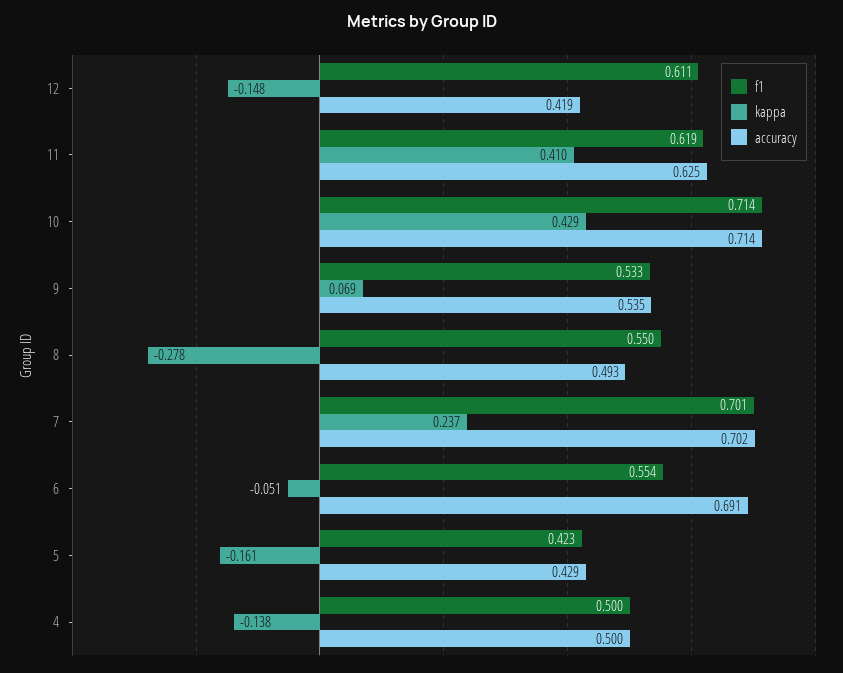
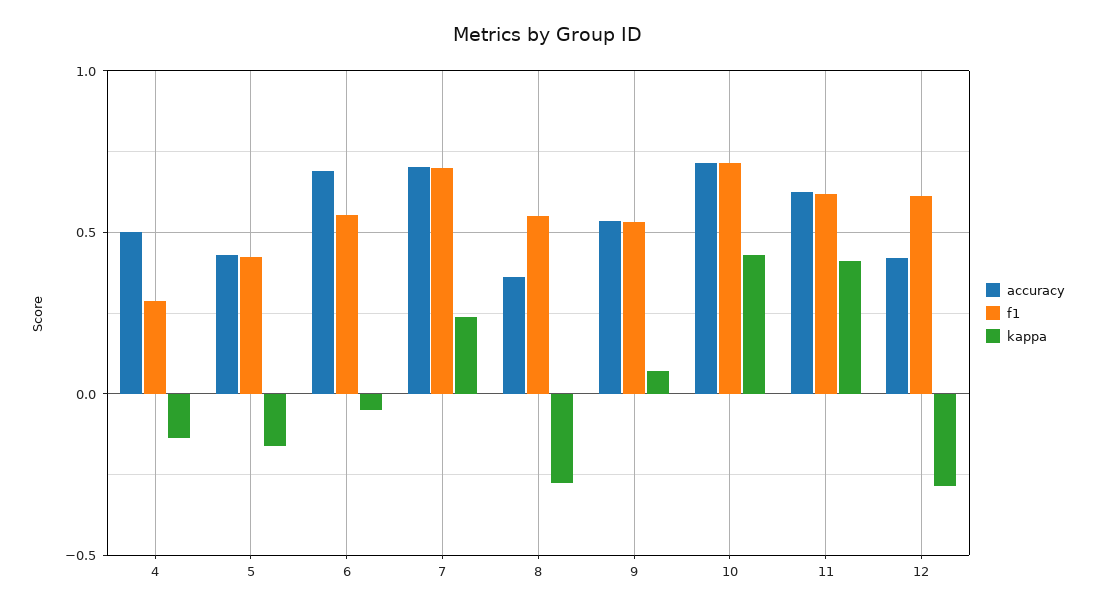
  {
    "f1": {
      "12": 0.611,
      "11": 0.619,
      "10": 0.714,
      "9": 0.533,
      "8": 0.55,
      "7": 0.701,
      "6": 0.554,
      "5": 0.423,
-     "4": 0.5
+     "4": 0.3
    },
    "kappa": {
-     "12": -0.148,
+     "12": -0.3,
      "11": 0.41,
      "10": 0.429,
      "9": 0.069,
      "8": -0.278,
      "7": 0.237,
      "6": -0.051,
      "5": -0.161,
      "4": -0.138
    },
    "accuracy": {
      "12": 0.419,
      "11": 0.625,
      "10": 0.714,
      "9": 0.535,
-     "8": 0.493,
+     "8": 0.35,
      "7": 0.702,
      "6": 0.691,
      "5": 0.429,
      "4": 0.5
    }
  }

